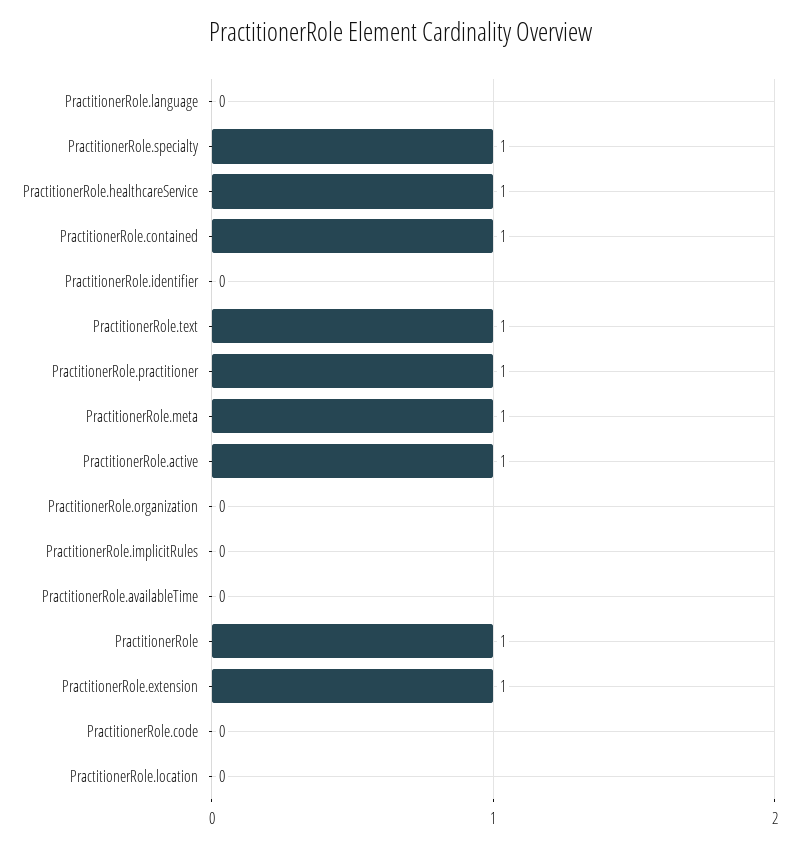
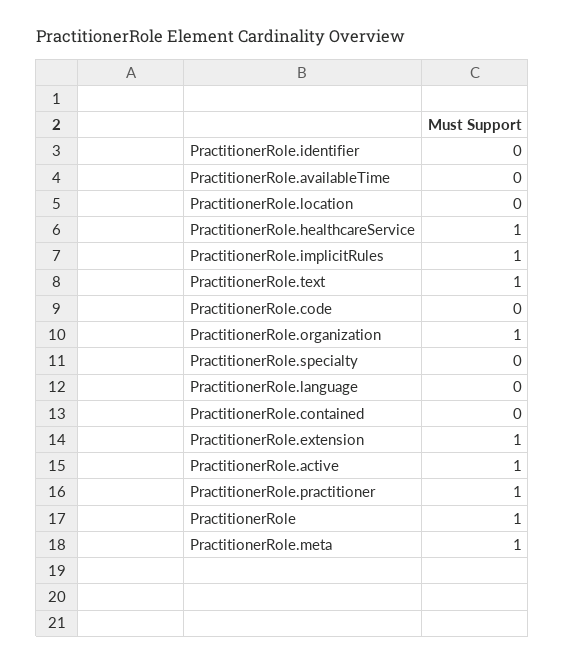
  {
    "PractitionerRole.language": 0,
-   "PractitionerRole.specialty": 1,
+   "PractitionerRole.specialty": 0,
    "PractitionerRole.healthcareService": 1,
-   "PractitionerRole.contained": 1,
+   "PractitionerRole.contained": 0,
    "PractitionerRole.identifier": 0,
    "PractitionerRole.text": 1,
    "PractitionerRole.practitioner": 1,
    "PractitionerRole.meta": 1,
    "PractitionerRole.active": 1,
-   "PractitionerRole.organization": 0,
+   "PractitionerRole.organization": 1,
-   "PractitionerRole.implicitRules": 0,
+   "PractitionerRole.implicitRules": 1,
    "PractitionerRole.availableTime": 0,
    "PractitionerRole": 1,
    "PractitionerRole.extension": 1,
    "PractitionerRole.code": 0,
    "PractitionerRole.location": 0
  }

